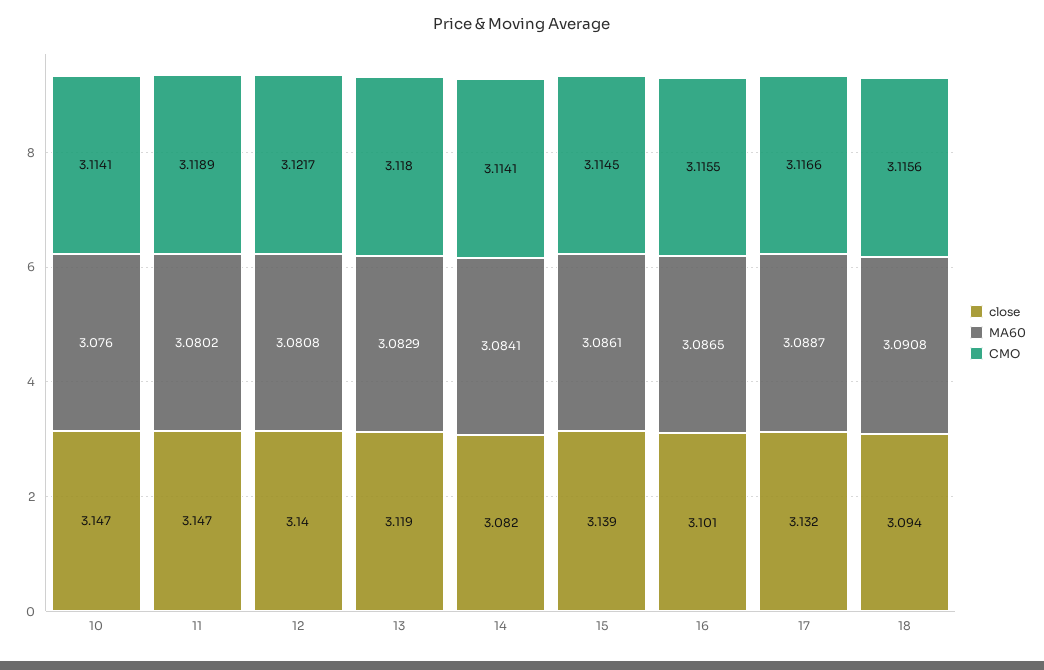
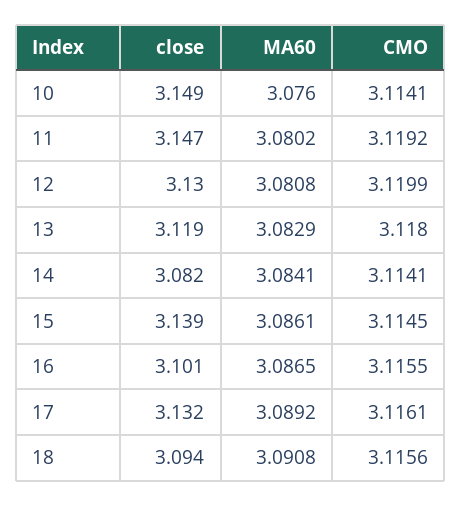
  {
    "close": {
-     "10": 3.147,
+     "10": 3.149,
      "11": 3.147,
-     "12": 3.14,
+     "12": 3.13,
      "13": 3.119,
      "14": 3.082,
      "15": 3.139,
      "16": 3.101,
      "17": 3.132,
      "18": 3.094
    },
    "MA60": {
      "10": 3.076,
      "11": 3.0802,
      "12": 3.0808,
      "13": 3.0829,
      "14": 3.0841,
      "15": 3.0861,
      "16": 3.0865,
-     "17": 3.0887,
+     "17": 3.0892,
      "18": 3.0908
    },
    "CMO": {
      "10": 3.1141,
-     "11": 3.1189,
+     "11": 3.1192,
-     "12": 3.1217,
+     "12": 3.1199,
      "13": 3.118,
      "14": 3.1141,
      "15": 3.1145,
      "16": 3.1155,
-     "17": 3.1166,
+     "17": 3.1161,
      "18": 3.1156
    }
  }

